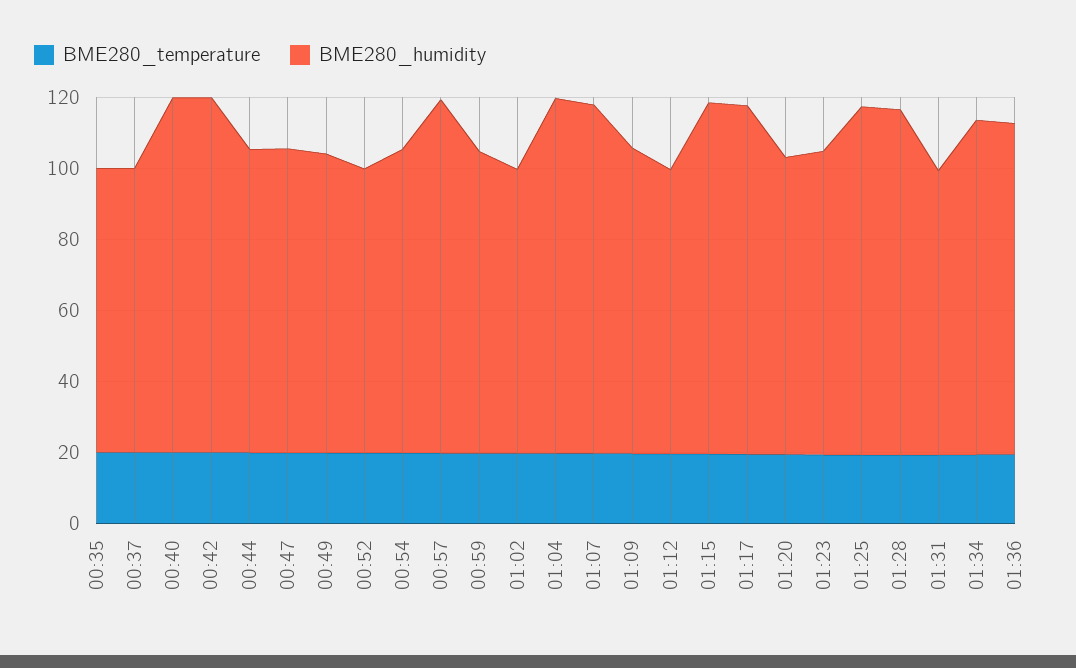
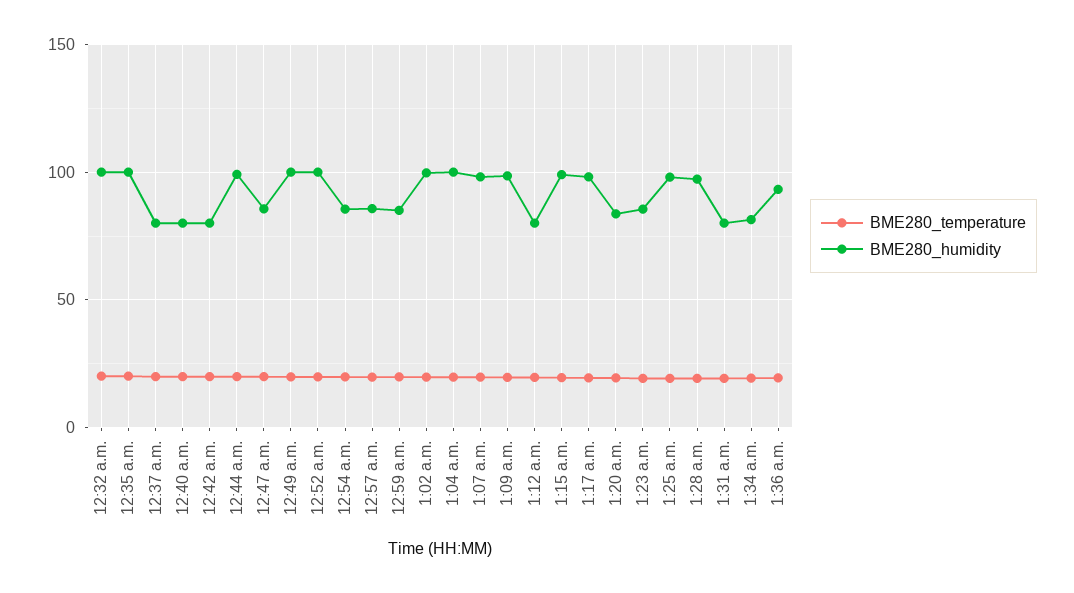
  {
    "BME280_temperature": {
      "00:35": 20,
      "00:37": 20,
      "00:40": 20,
      "00:42": 20,
      "00:44": 20,
      "00:47": 20,
      "00:49": 20,
      "00:52": 20,
      "00:54": 20,
      "00:57": 20,
      "00:59": 20,
      "01:02": 20,
      "01:04": 20,
      "01:07": 20,
      "01:09": 20,
      "01:12": 20,
      "01:15": 20,
      "01:17": 20,
      "01:20": 20,
      "01:23": 20,
      "01:25": 20,
      "01:28": 20,
      "01:31": 20,
      "01:34": 20,
-     "01:36": 20
+     "01:36": 20,
+     "12:32 a.m.": 20
    },
    "BME280_humidity": {
-     "00:35": 80,
+     "00:35": 100,
      "00:37": 80,
-     "00:40": 100,
+     "00:40": 80,
-     "00:42": 100,
+     "00:42": 80,
-     "00:44": 85,
+     "00:44": 100,
      "00:47": 85,
-     "00:49": 85,
+     "00:49": 100,
-     "00:52": 80,
+     "00:52": 100,
      "00:54": 85,
-     "00:57": 100,
+     "00:57": 85,
      "00:59": 85,
-     "01:02": 80,
+     "01:02": 100,
      "01:04": 100,
      "01:07": 100,
-     "01:09": 85,
+     "01:09": 100,
      "01:12": 80,
      "01:15": 100,
      "01:17": 100,
      "01:20": 85,
      "01:23": 85,
      "01:25": 100,
      "01:28": 95,
      "01:31": 80,
-     "01:34": 95,
+     "01:34": 80,
-     "01:36": 95
+     "01:36": 95,
+     "12:32 a.m.": 100
    }
  }

